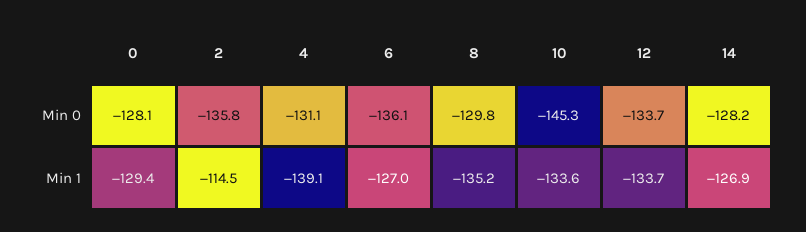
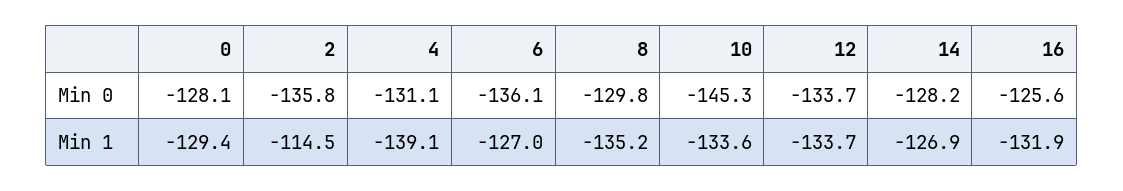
  {
    "0": {
      "Min 0": -128.1,
      "Min 1": -129.4
    },
    "2": {
      "Min 0": -135.8,
      "Min 1": -114.5
    },
    "4": {
      "Min 0": -131.1,
      "Min 1": -139.1
    },
    "6": {
      "Min 0": -136.1,
      "Min 1": -127
    },
    "8": {
      "Min 0": -129.8,
      "Min 1": -135.2
    },
    "10": {
      "Min 0": -145.3,
      "Min 1": -133.6
    },
    "12": {
      "Min 0": -133.7,
      "Min 1": -133.7
    },
    "14": {
      "Min 0": -128.2,
      "Min 1": -126.9
-   }
+   },
+   "16": {
+     "Min 0": -125.6,
+     "Min 1": -131.9
+   }
  }

